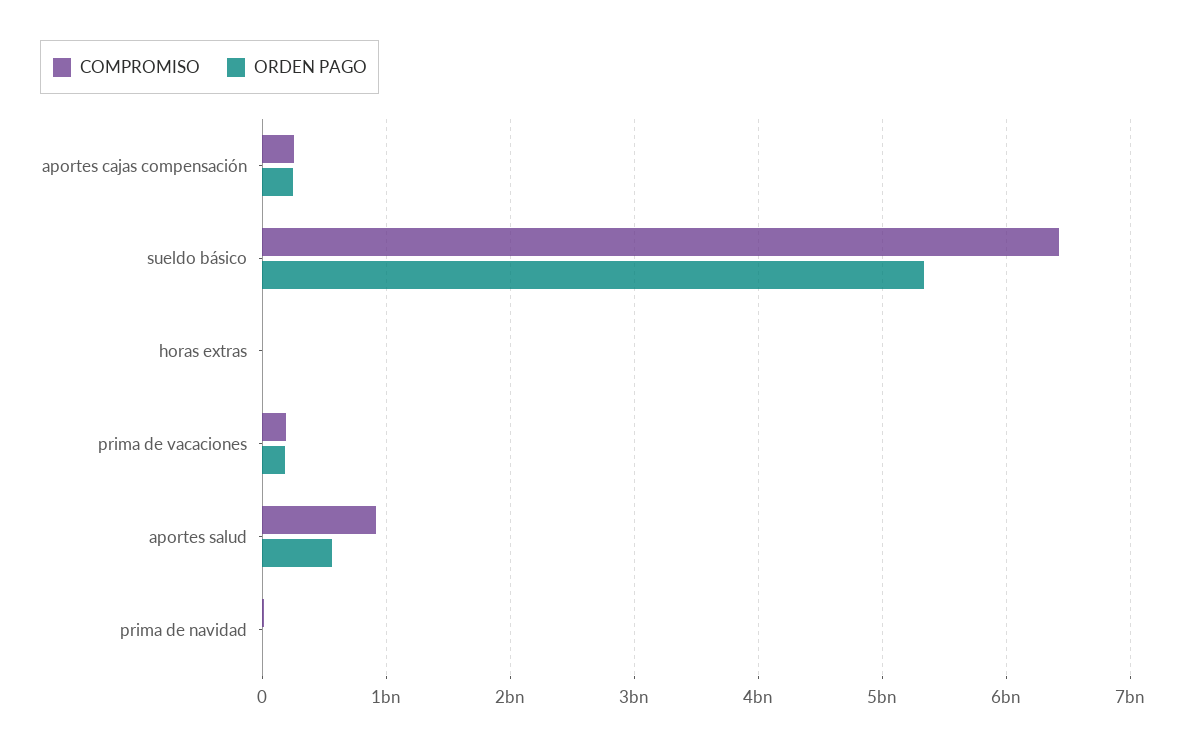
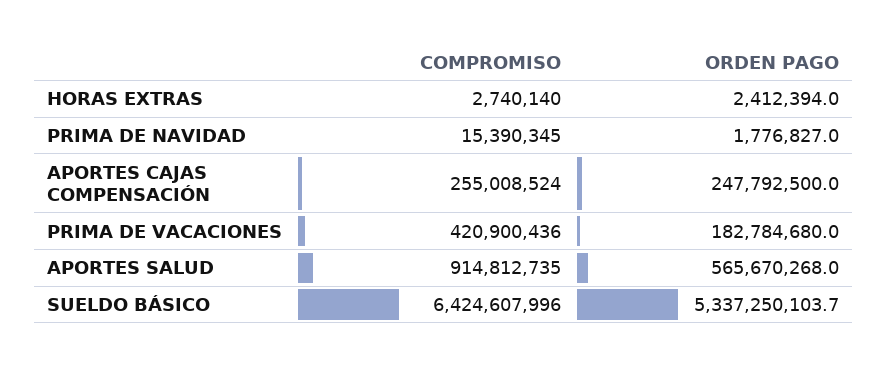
  {
    "COMPROMISO": {
      "aportes cajas compensación": 255008524,
      "sueldo básico": 6424607996,
      "horas extras": 2740140,
-     "prima de vacaciones": 200000000,
+     "prima de vacaciones": 420900436,
      "aportes salud": 914812735,
      "prima de navidad": 15390345
    },
    "ORDEN PAGO": {
      "aportes cajas compensación": 247792500,
      "sueldo básico": 5337250103.7,
      "horas extras": 2412394,
      "prima de vacaciones": 182784680,
      "aportes salud": 565670268,
      "prima de navidad": 1776827
    }
  }

